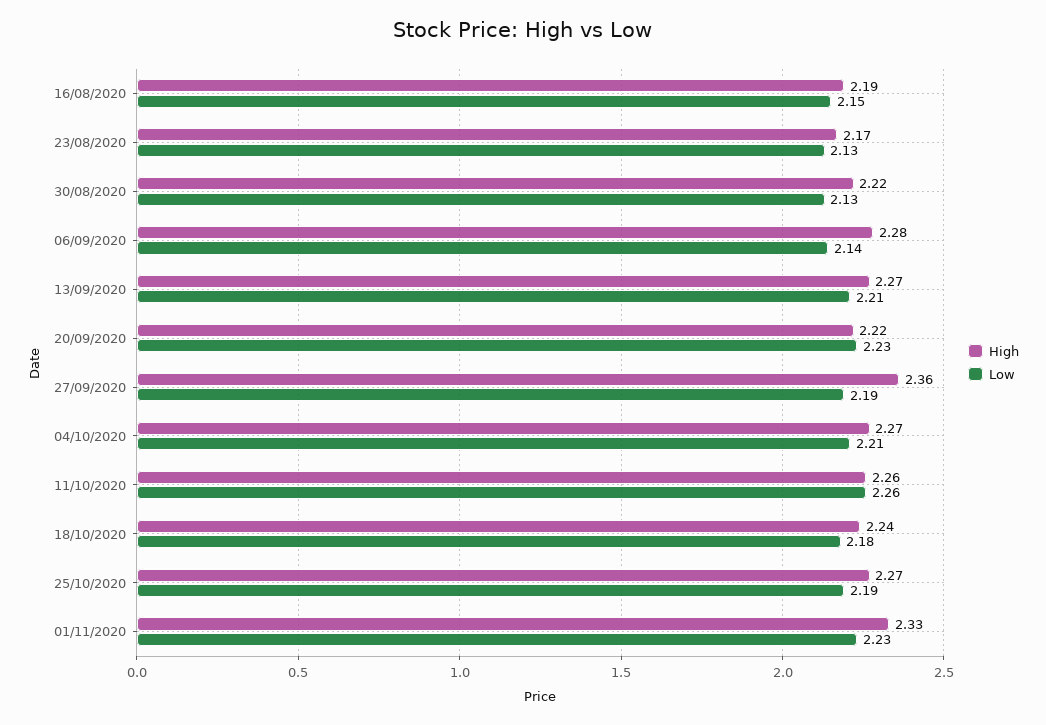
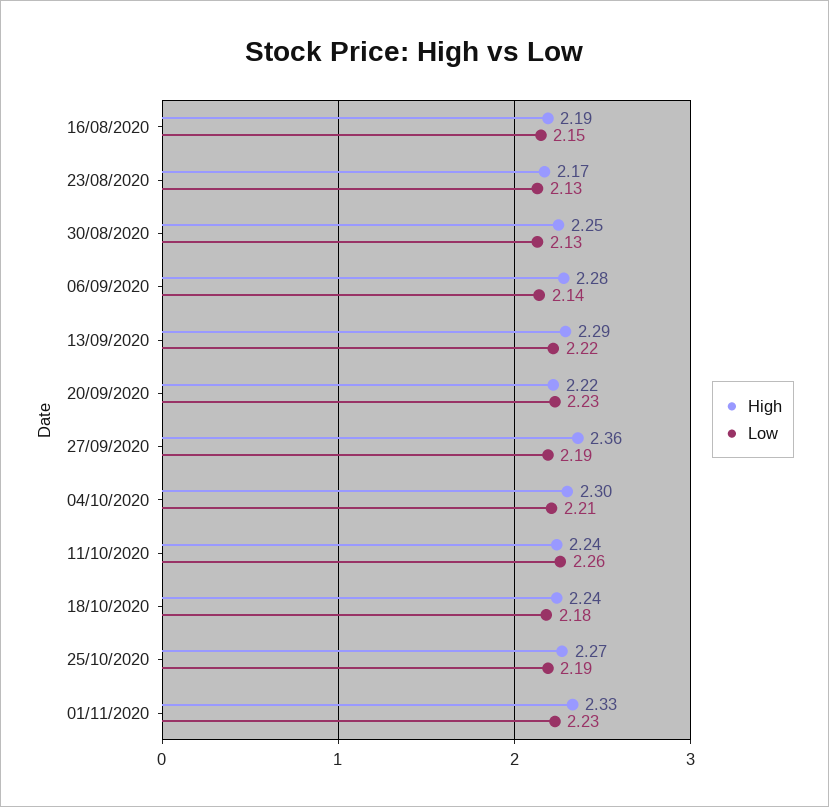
  {
    "High": {
      "16/08/2020": 2.19,
      "23/08/2020": 2.17,
-     "30/08/2020": 2.22,
+     "30/08/2020": 2.25,
      "06/09/2020": 2.28,
-     "13/09/2020": 2.27,
+     "13/09/2020": 2.29,
      "20/09/2020": 2.22,
      "27/09/2020": 2.36,
-     "04/10/2020": 2.27,
+     "04/10/2020": 2.3,
-     "11/10/2020": 2.26,
+     "11/10/2020": 2.24,
      "18/10/2020": 2.24,
      "25/10/2020": 2.27,
      "01/11/2020": 2.33
    },
    "Low": {
      "16/08/2020": 2.15,
      "23/08/2020": 2.13,
      "30/08/2020": 2.13,
      "06/09/2020": 2.14,
-     "13/09/2020": 2.21,
+     "13/09/2020": 2.22,
      "20/09/2020": 2.23,
      "27/09/2020": 2.19,
      "04/10/2020": 2.21,
      "11/10/2020": 2.26,
      "18/10/2020": 2.18,
      "25/10/2020": 2.19,
      "01/11/2020": 2.23
    }
  }

